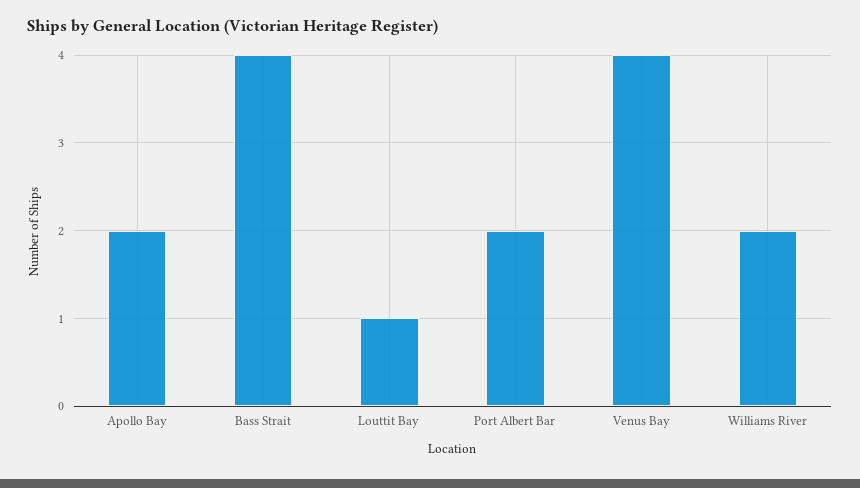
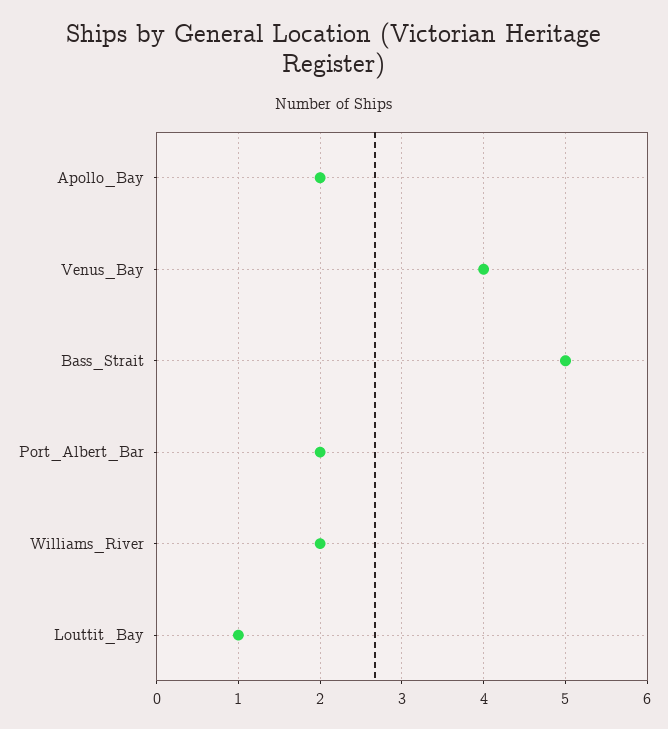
  {
    "Apollo Bay": 2,
-   "Bass Strait": 4,
+   "Bass Strait": 5,
    "Louttit Bay": 1,
    "Port Albert Bar": 2,
    "Venus Bay": 4,
    "Williams River": 2
  }

